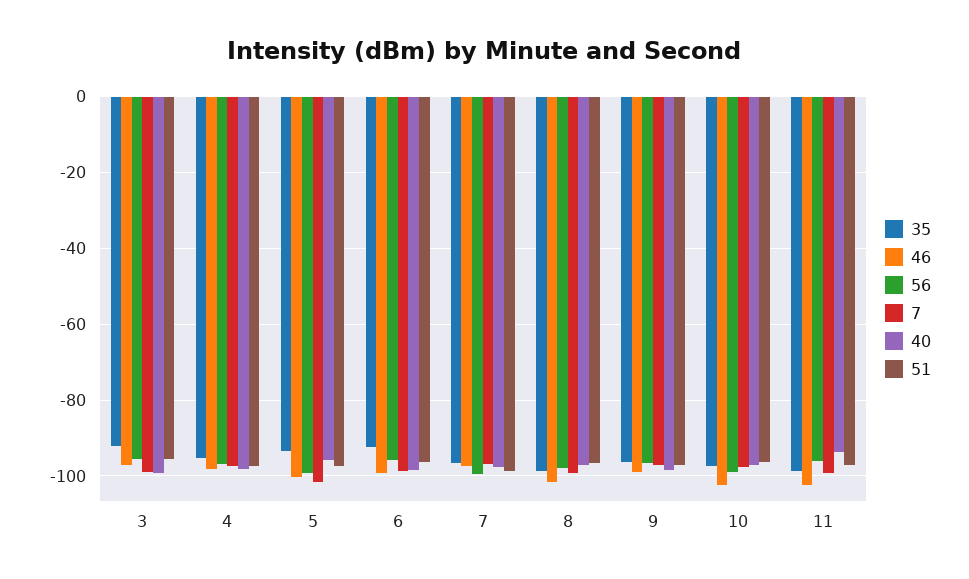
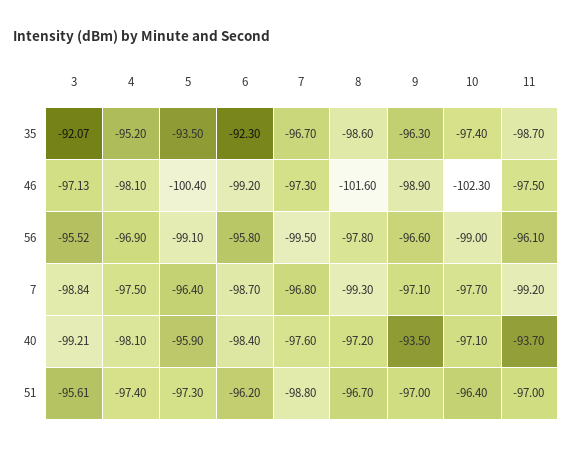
  {
    "35": {
      "3": -92.07,
      "4": -95.2,
      "5": -93.5,
      "6": -92.3,
      "7": -96.7,
      "8": -98.6,
      "9": -96.3,
      "10": -97.4,
      "11": -98.7
    },
    "46": {
      "3": -97.13,
      "4": -98.1,
      "5": -100.4,
      "6": -99.2,
      "7": -97.3,
      "8": -101.6,
      "9": -98.9,
      "10": -102.3,
-     "11": -102
+     "11": -97.5
    },
    "56": {
      "3": -95.52,
      "4": -96.9,
      "5": -99.1,
      "6": -95.8,
      "7": -99.5,
      "8": -97.8,
      "9": -96.6,
      "10": -99,
      "11": -96.1
    },
    "7": {
      "3": -98.84,
      "4": -97.5,
-     "5": -102,
+     "5": -96.4,
      "6": -98.7,
      "7": -96.8,
      "8": -99.3,
      "9": -97.1,
      "10": -97.7,
      "11": -99.2
    },
    "40": {
      "3": -99.21,
      "4": -98.1,
      "5": -95.9,
      "6": -98.4,
      "7": -97.6,
      "8": -97.2,
-     "9": -98,
+     "9": -93.5,
      "10": -97.1,
      "11": -93.7
    },
    "51": {
      "3": -95.61,
      "4": -97.4,
      "5": -97.3,
      "6": -96.2,
      "7": -98.8,
      "8": -96.7,
      "9": -97,
      "10": -96.4,
      "11": -97
    }
  }

